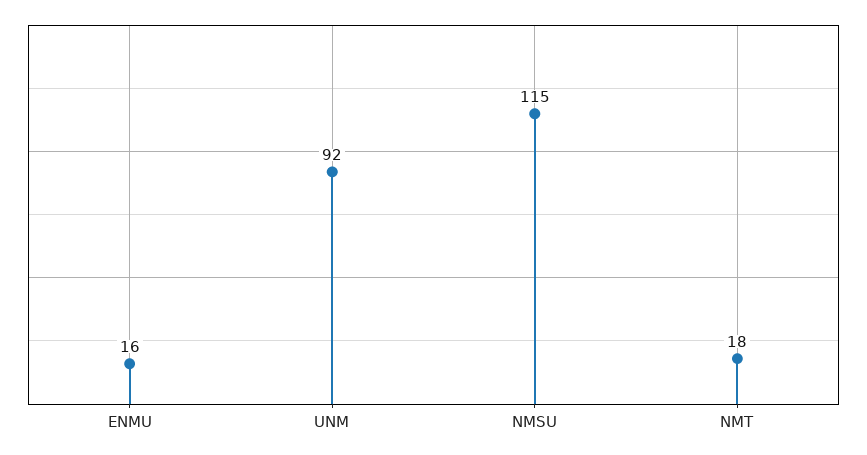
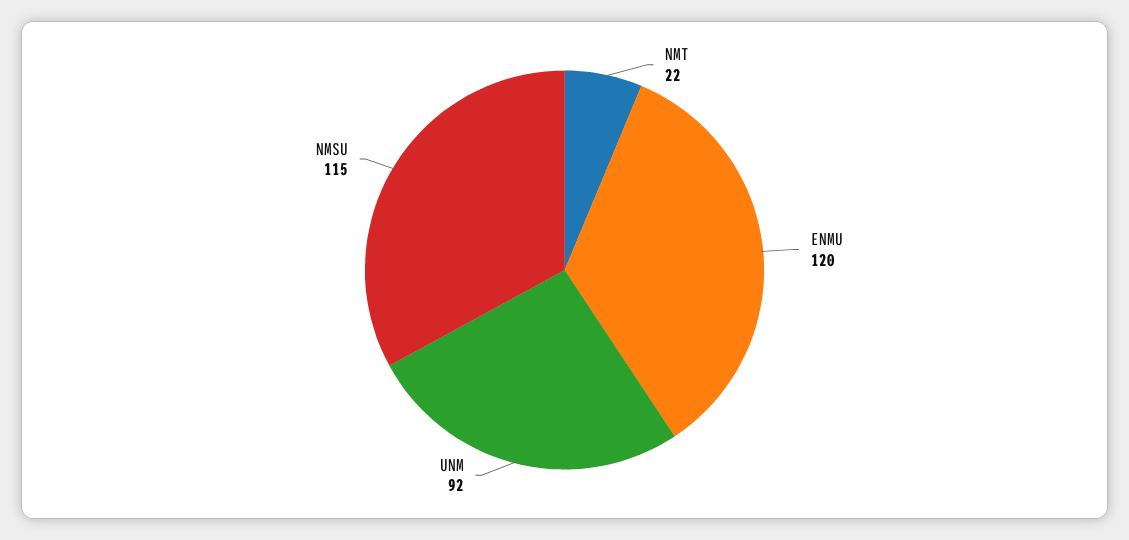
  {
-   "ENMU": 16,
+   "ENMU": 120,
    "UNM": 92,
    "NMSU": 115,
-   "NMT": 18
+   "NMT": 22
  }

